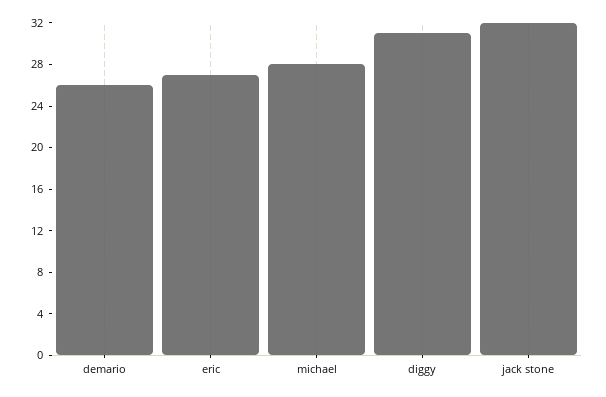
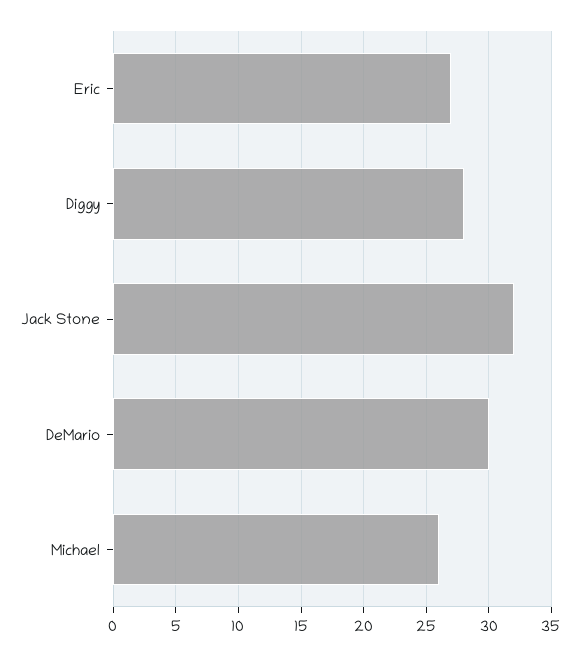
  {
-   "demario": 26,
+   "demario": 30,
    "eric": 27,
-   "michael": 28,
+   "michael": 26,
-   "diggy": 31,
+   "diggy": 28,
    "jack stone": 32
  }

